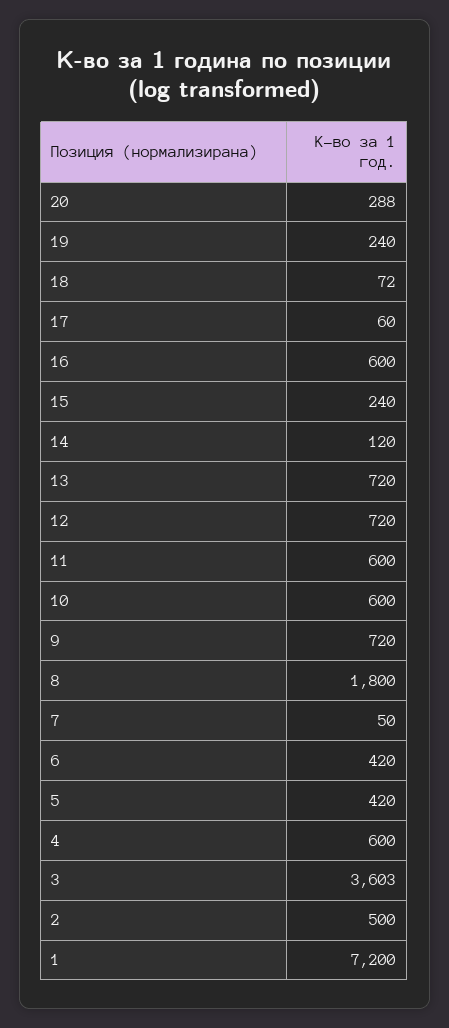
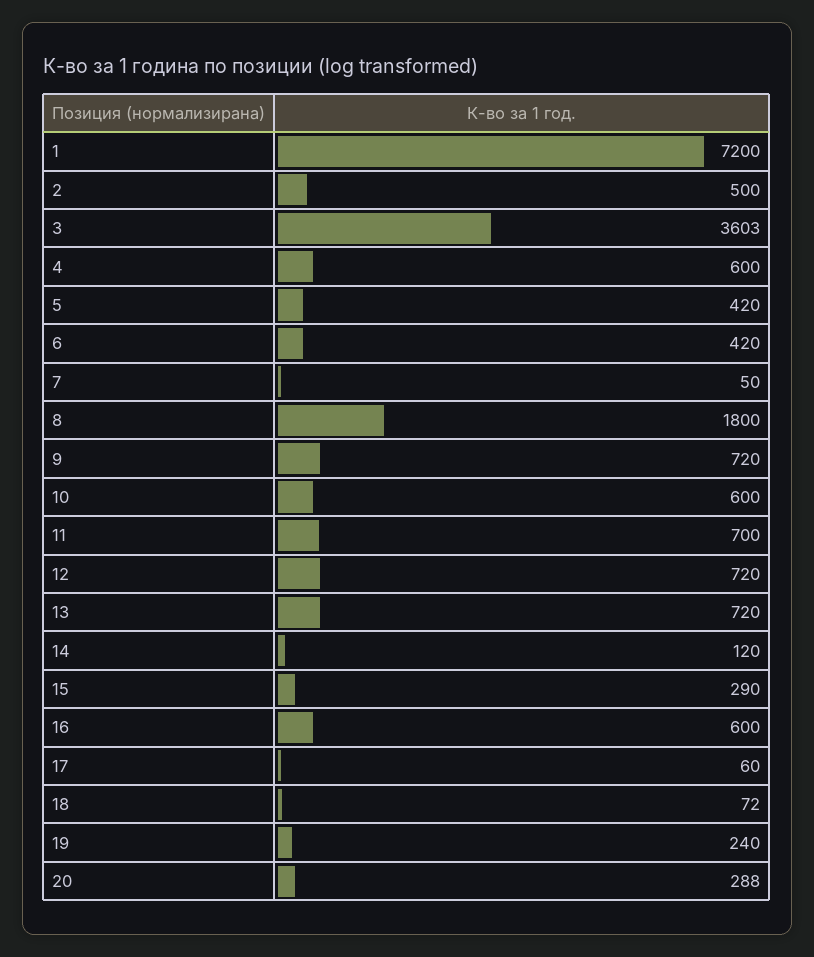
  {
    "20": 288,
    "19": 240,
    "18": 72,
    "17": 60,
    "16": 600,
-   "15": 240,
+   "15": 290,
    "14": 120,
    "13": 720,
    "12": 720,
-   "11": 600,
+   "11": 700,
    "10": 600,
    "9": 720,
    "8": 1800,
    "7": 50,
    "6": 420,
    "5": 420,
    "4": 600,
    "3": 3603,
    "2": 500,
    "1": 7200
  }

